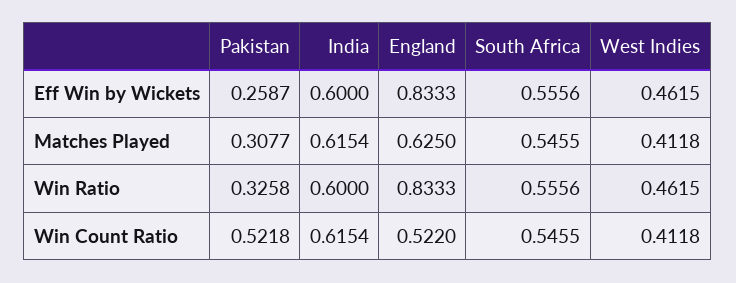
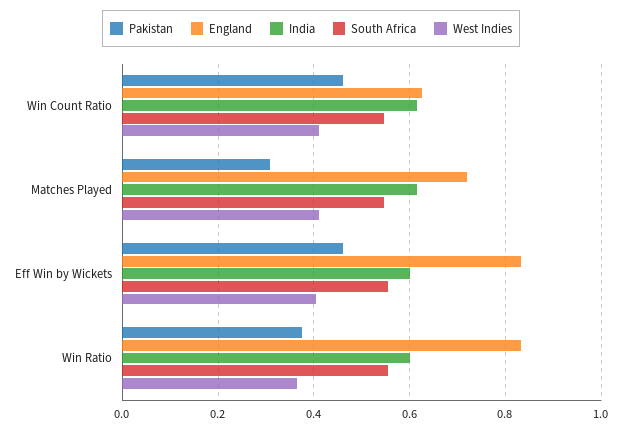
  {
    "Pakistan": {
-     "Eff Win by Wickets": 0.2587,
+     "Eff Win by Wickets": 0.46,
      "Matches Played": 0.3077,
-     "Win Ratio": 0.3258,
+     "Win Ratio": 0.38,
-     "Win Count Ratio": 0.5218
+     "Win Count Ratio": 0.46
    },
    "India": {
      "Eff Win by Wickets": 0.6,
      "Matches Played": 0.6154,
      "Win Ratio": 0.6,
      "Win Count Ratio": 0.6154
    },
    "England": {
      "Eff Win by Wickets": 0.8333,
-     "Matches Played": 0.625,
+     "Matches Played": 0.72,
      "Win Ratio": 0.8333,
-     "Win Count Ratio": 0.522
+     "Win Count Ratio": 0.62
    },
    "South Africa": {
      "Eff Win by Wickets": 0.5556,
      "Matches Played": 0.5455,
      "Win Ratio": 0.5556,
      "Win Count Ratio": 0.5455
    },
    "West Indies": {
-     "Eff Win by Wickets": 0.4615,
+     "Eff Win by Wickets": 0.4,
      "Matches Played": 0.4118,
-     "Win Ratio": 0.4615,
+     "Win Ratio": 0.36,
      "Win Count Ratio": 0.4118
    }
  }

